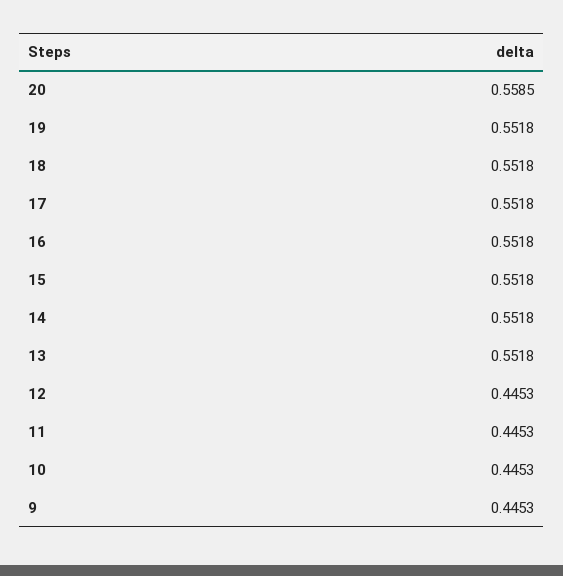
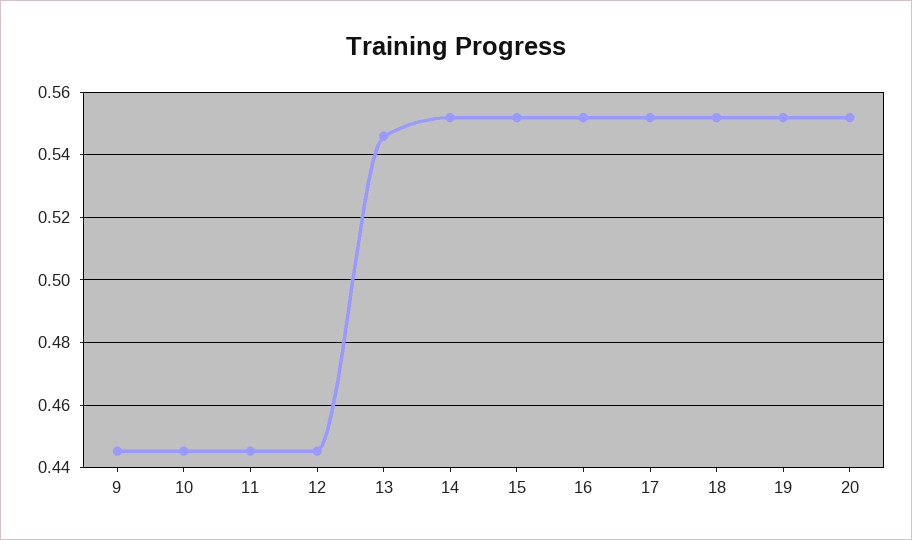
  {
-   "20": 0.5585,
+   "20": 0.552,
    "19": 0.5518,
    "18": 0.5518,
    "17": 0.5518,
    "16": 0.5518,
    "15": 0.5518,
    "14": 0.5518,
-   "13": 0.5518,
+   "13": 0.546,
    "12": 0.4453,
    "11": 0.4453,
    "10": 0.4453,
    "9": 0.4453
  }

